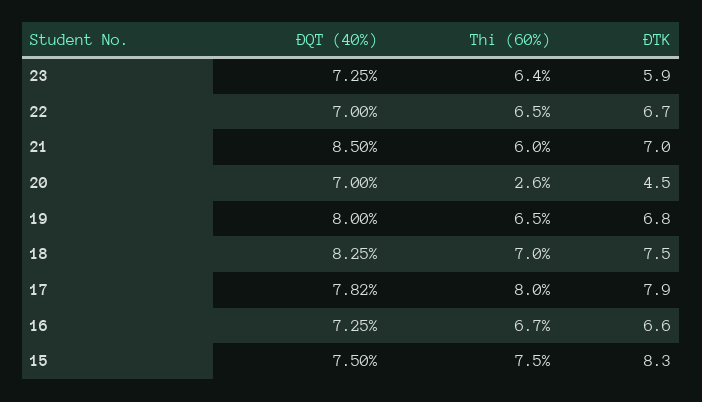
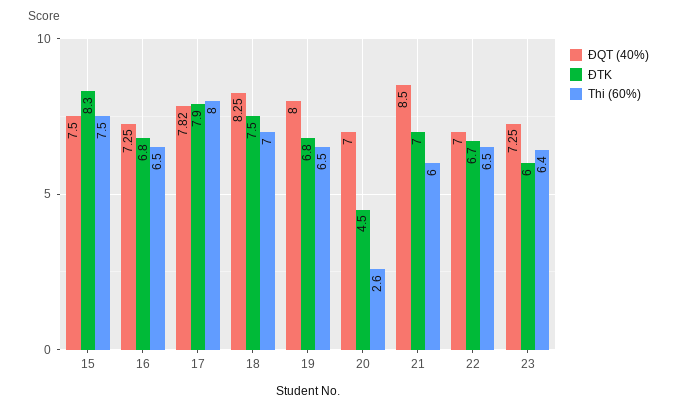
  {
    "ĐQT (40%)": {
      "23": 7.25,
      "22": 7,
      "21": 8.5,
      "20": 7,
      "19": 8,
      "18": 8.25,
      "17": 7.82,
      "16": 7.25,
      "15": 7.5
    },
    "Thi (60%)": {
      "23": 6.4,
      "22": 6.5,
      "21": 6,
      "20": 2.6,
      "19": 6.5,
      "18": 7,
      "17": 8,
-     "16": 6.7,
+     "16": 6.5,
      "15": 7.5
    },
    "ĐTK": {
-     "23": 5.9,
+     "23": 6,
      "22": 6.7,
      "21": 7,
      "20": 4.5,
      "19": 6.8,
      "18": 7.5,
      "17": 7.9,
-     "16": 6.6,
+     "16": 6.8,
      "15": 8.3
    }
  }

